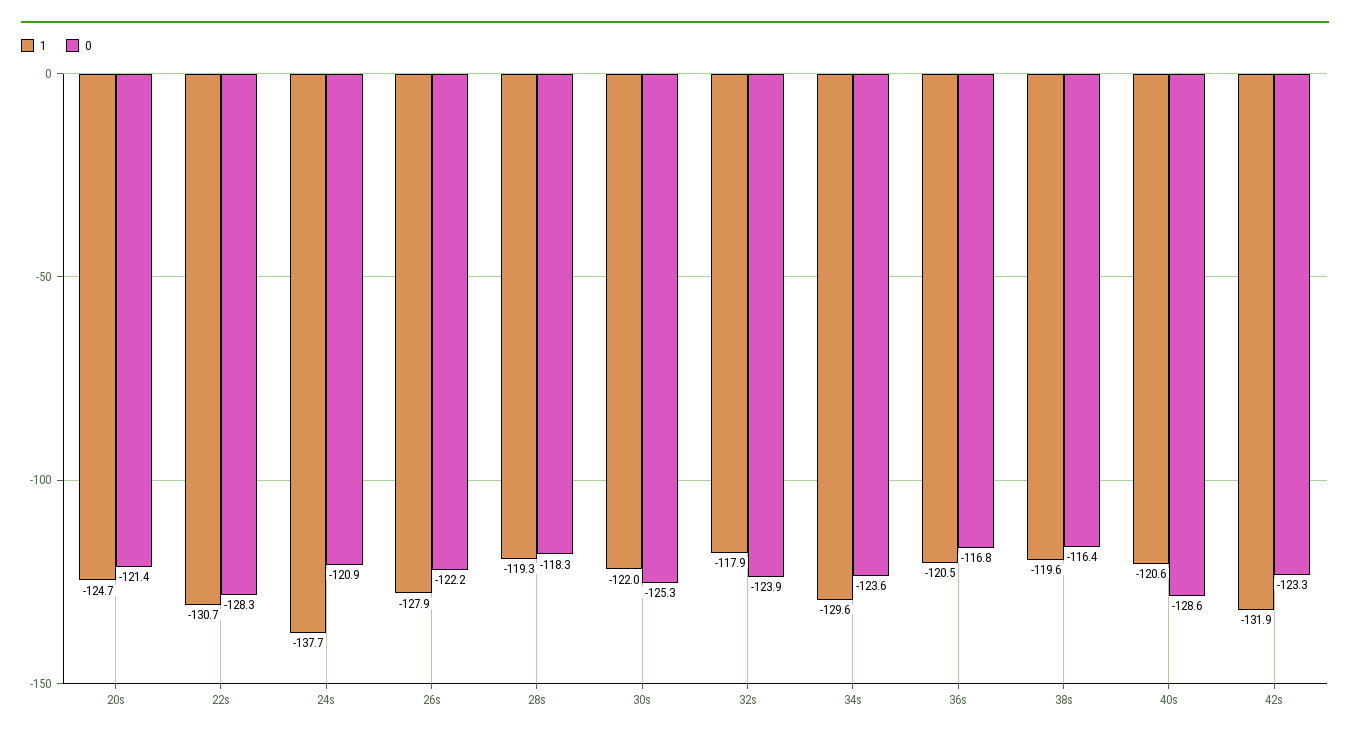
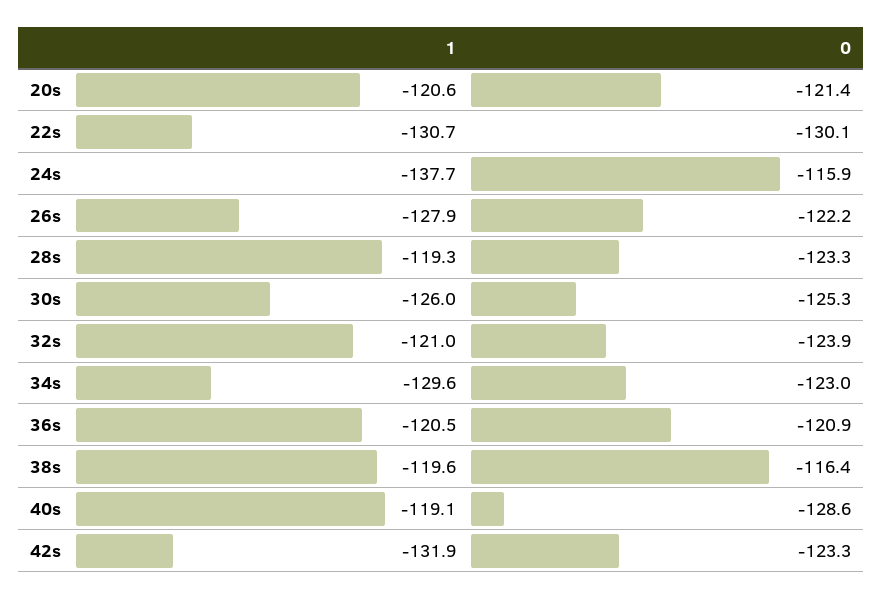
  {
    "1": {
-     "20s": -124.7,
+     "20s": -120.6,
      "22s": -130.7,
      "24s": -137.7,
      "26s": -127.9,
      "28s": -119.3,
-     "30s": -122,
+     "30s": -126,
-     "32s": -117.9,
+     "32s": -121,
      "34s": -129.6,
      "36s": -120.5,
      "38s": -119.6,
-     "40s": -120.6,
+     "40s": -119.1,
      "42s": -131.9
    },
    "0": {
      "20s": -121.4,
-     "22s": -128.3,
+     "22s": -130.1,
-     "24s": -120.9,
+     "24s": -115.9,
      "26s": -122.2,
-     "28s": -118.3,
+     "28s": -123.3,
      "30s": -125.3,
      "32s": -123.9,
-     "34s": -123.6,
+     "34s": -123,
-     "36s": -116.8,
+     "36s": -120.9,
      "38s": -116.4,
      "40s": -128.6,
      "42s": -123.3
    }
  }

